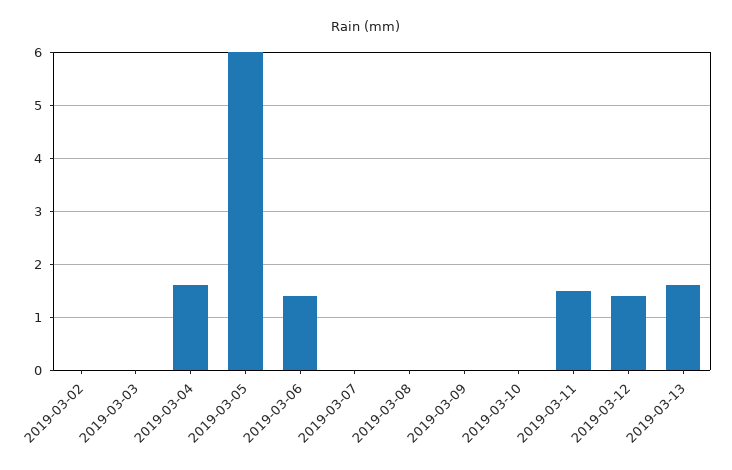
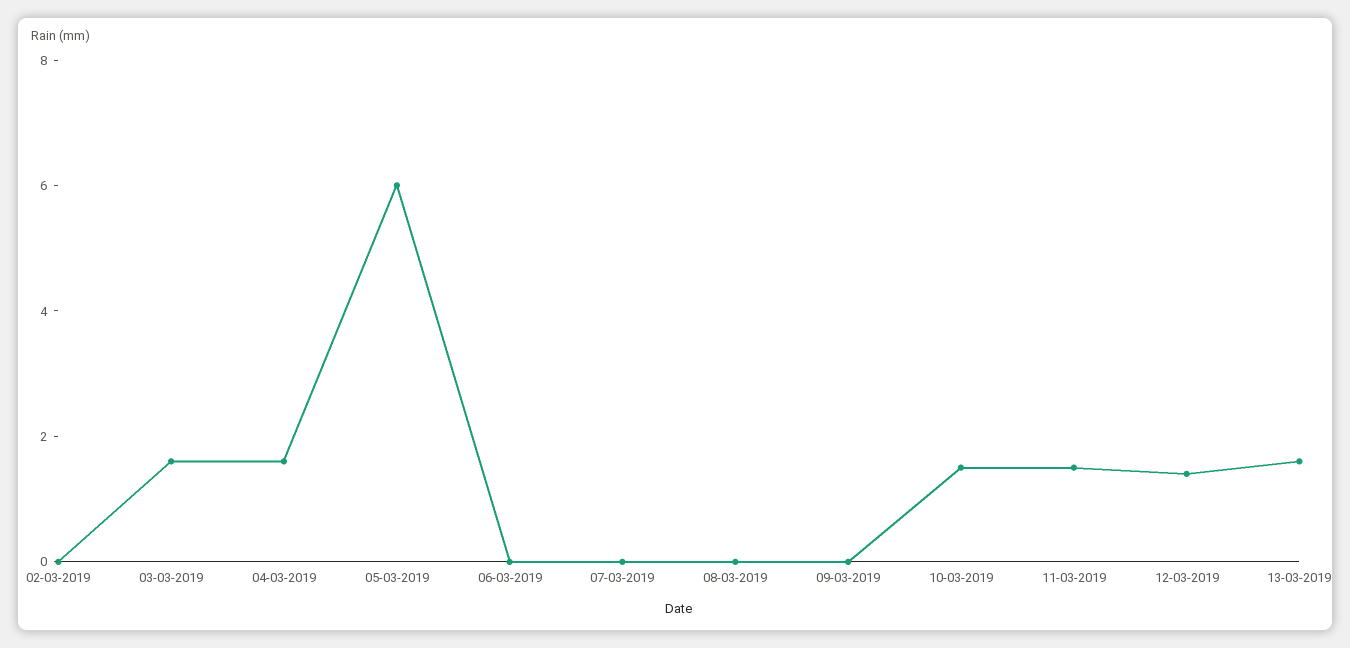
  {
    "2019-03-02": 0,
-   "2019-03-03": 0,
+   "2019-03-03": 1.5,
    "2019-03-04": 1.5,
    "2019-03-05": 6,
-   "2019-03-06": 1.5,
+   "2019-03-06": 0,
    "2019-03-07": 0,
    "2019-03-08": 0,
    "2019-03-09": 0,
-   "2019-03-10": 0,
+   "2019-03-10": 1.5,
    "2019-03-11": 1.5,
    "2019-03-12": 1.5,
    "2019-03-13": 1.5
  }

